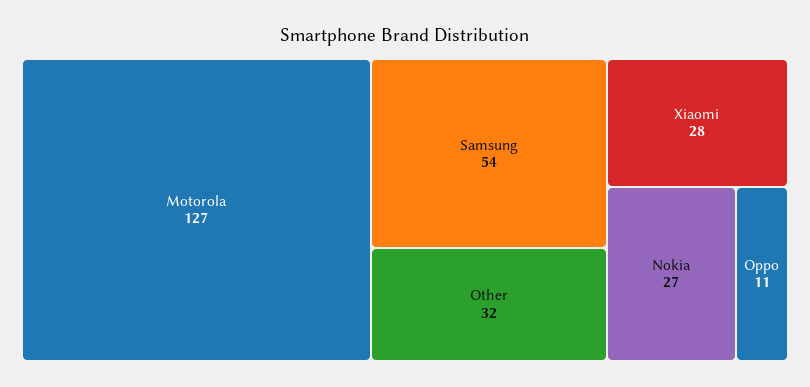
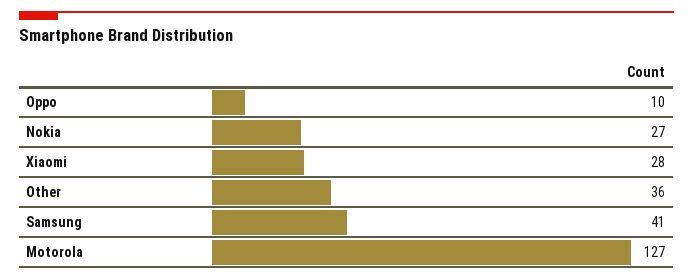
  {
    "Motorola": 127,
-   "Samsung": 54,
+   "Samsung": 41,
-   "Other": 32,
+   "Other": 36,
    "Xiaomi": 28,
    "Nokia": 27,
-   "Oppo": 11
+   "Oppo": 10
  }

